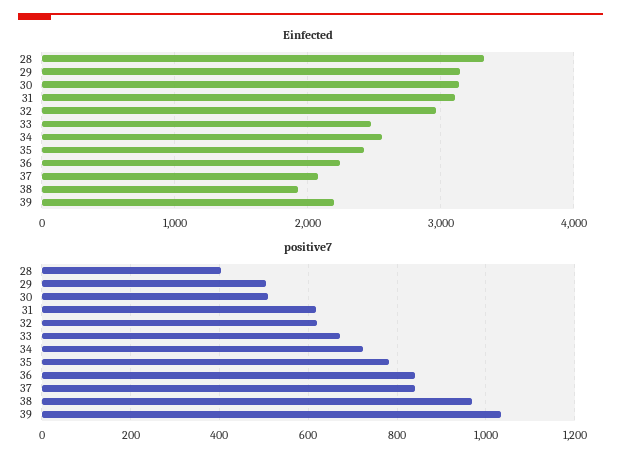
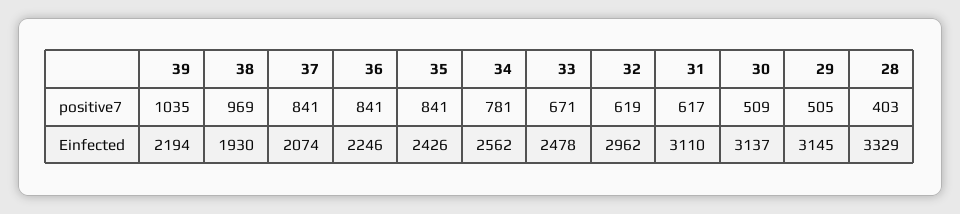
  {
    "Einfected": {
      "28": 3329,
      "29": 3145,
      "30": 3137,
      "31": 3110,
      "32": 2962,
      "33": 2478,
      "34": 2562,
      "35": 2426,
      "36": 2246,
      "37": 2074,
      "38": 1930,
      "39": 2194
    },
    "positive7": {
      "28": 403,
      "29": 505,
      "30": 509,
      "31": 617,
      "32": 619,
      "33": 671,
-     "34": 720,
+     "34": 781,
-     "35": 780,
+     "35": 841,
      "36": 841,
      "37": 841,
      "38": 969,
      "39": 1035
    }
  }

